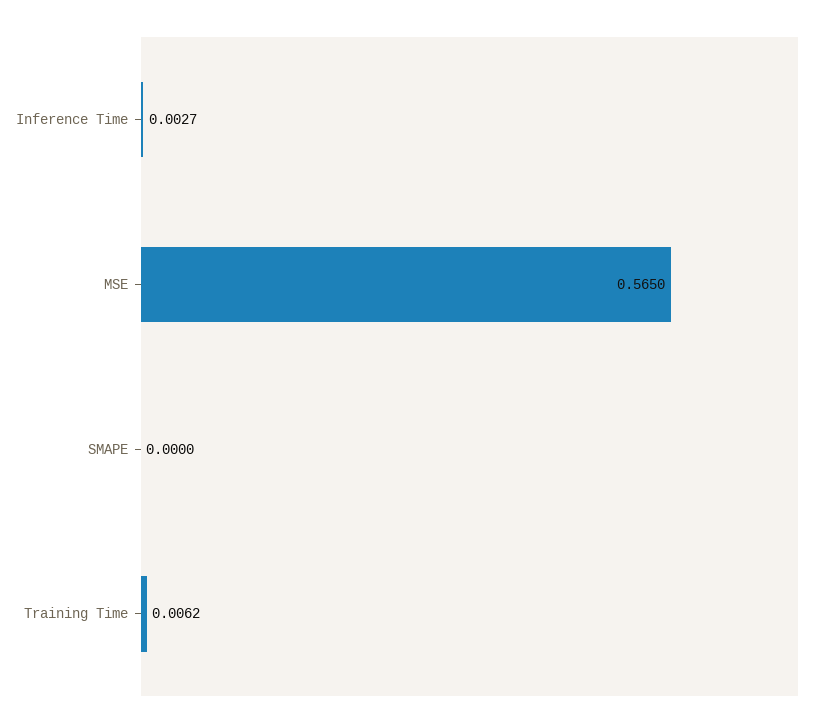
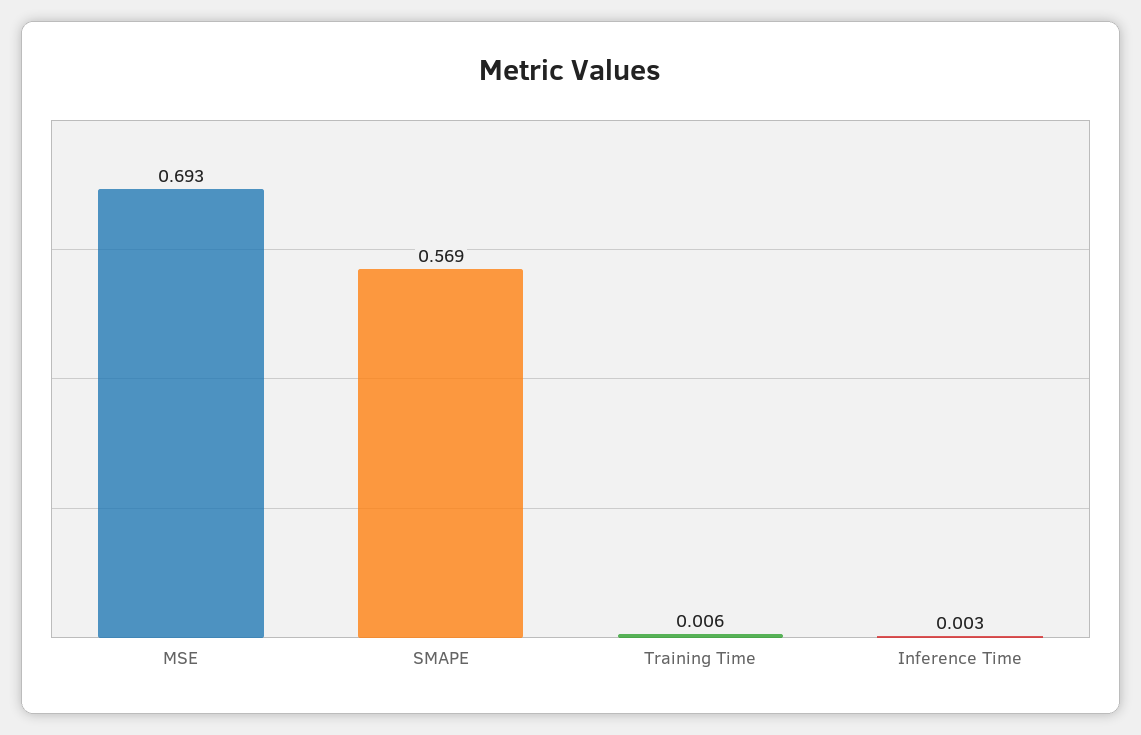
  {
    "Inference Time": 0.0027,
-   "MSE": 0.565,
+   "MSE": 0.693,
-   "SMAPE": 0,
+   "SMAPE": 0.569,
    "Training Time": 0.0062
  }

